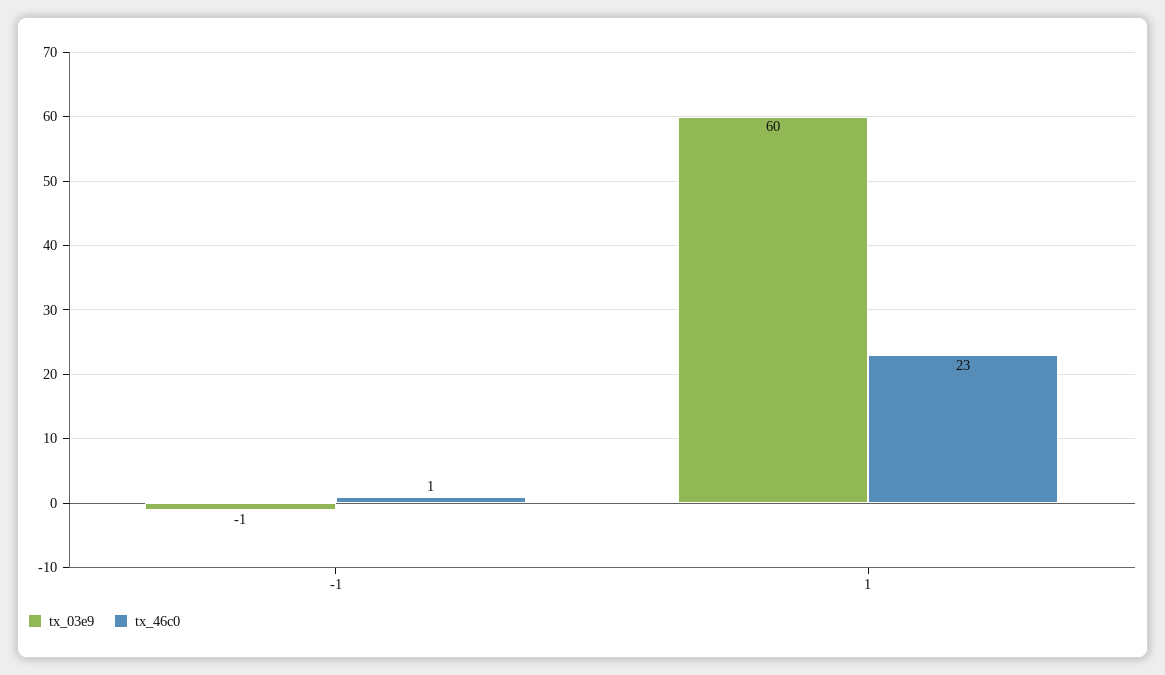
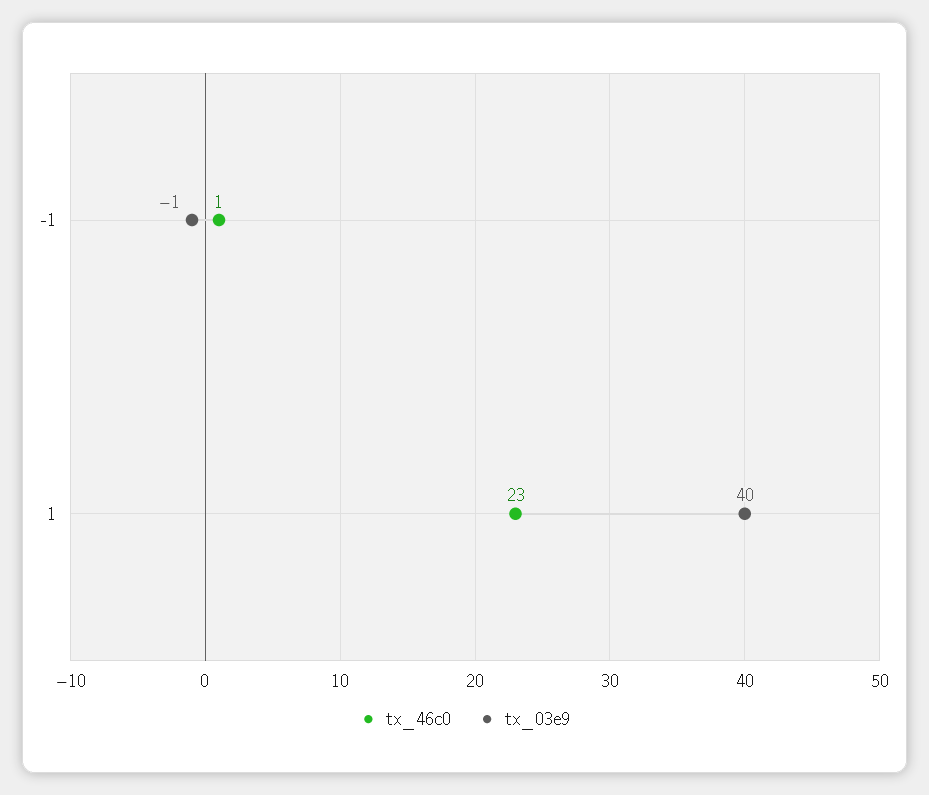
  {
    "tx_03e9": {
      "-1": -1,
-     "1": 60
+     "1": 40
    },
    "tx_46c0": {
      "-1": 1,
      "1": 23
    }
  }

